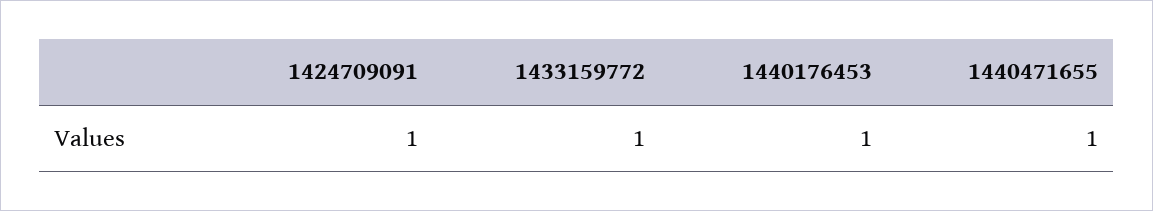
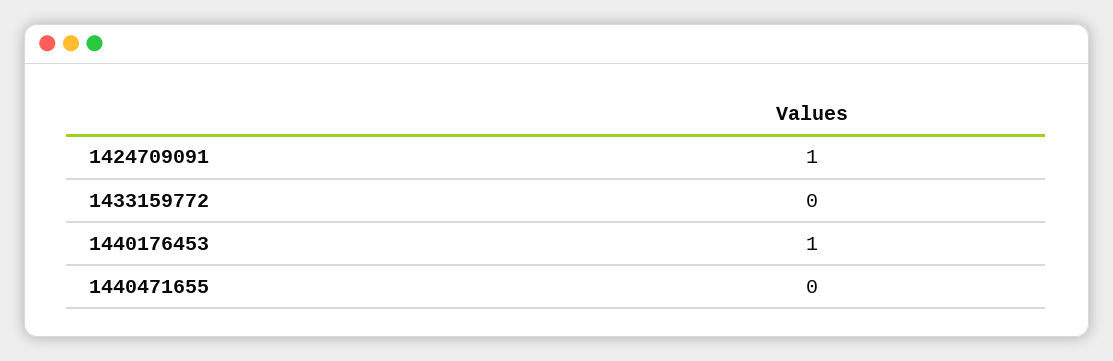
  {
    "1424709091": 1,
-   "1433159772": 1,
+   "1433159772": 0,
    "1440176453": 1,
-   "1440471655": 1
+   "1440471655": 0
  }

